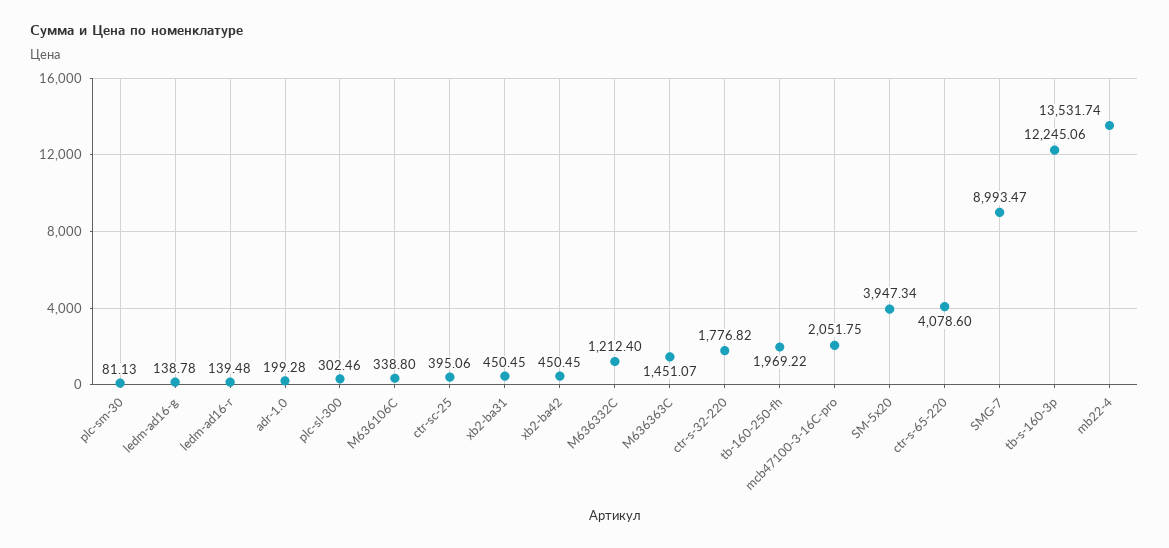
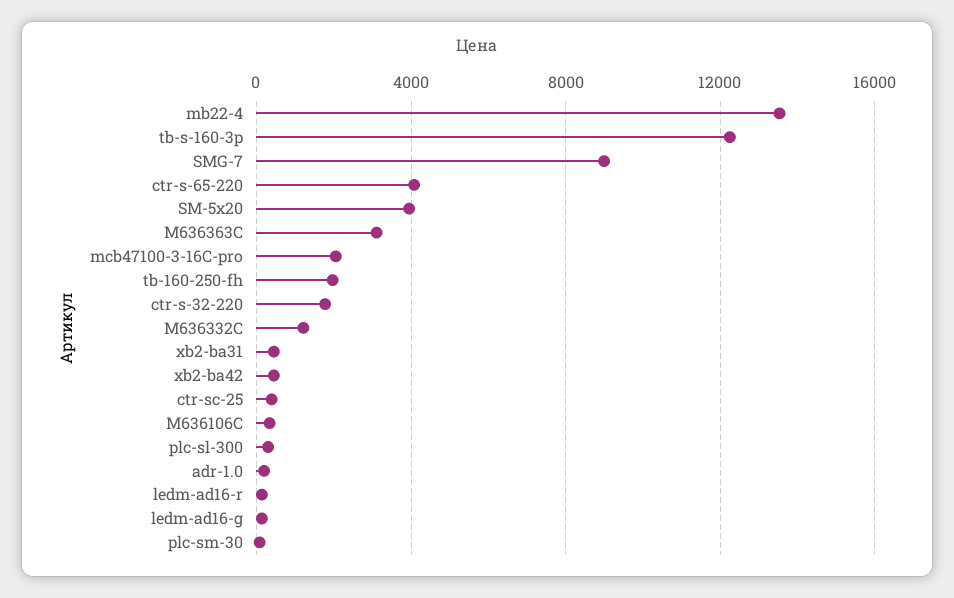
  {
    "plc-sm-30": 81.13,
    "ledm-ad16-g": 138.78,
    "ledm-ad16-r": 139.48,
    "adr-1.0": 199.28,
    "plc-sl-300": 302.46,
    "M636106C": 338.8,
    "ctr-sc-25": 395.06,
    "xb2-ba31": 450.45,
    "xb2-ba42": 450.45,
    "M636332C": 1212.4,
-   "M636363C": 1451.07,
+   "M636363C": 3000,
    "ctr-s-32-220": 1776.82,
    "tb-160-250-fh": 1969.22,
    "mcb47100-3-16C-pro": 2051.75,
    "SM-5x20": 3947.34,
    "ctr-s-65-220": 4078.6,
    "SMG-7": 8993.47,
    "tb-s-160-3p": 12245.06,
    "mb22-4": 13531.74
  }

